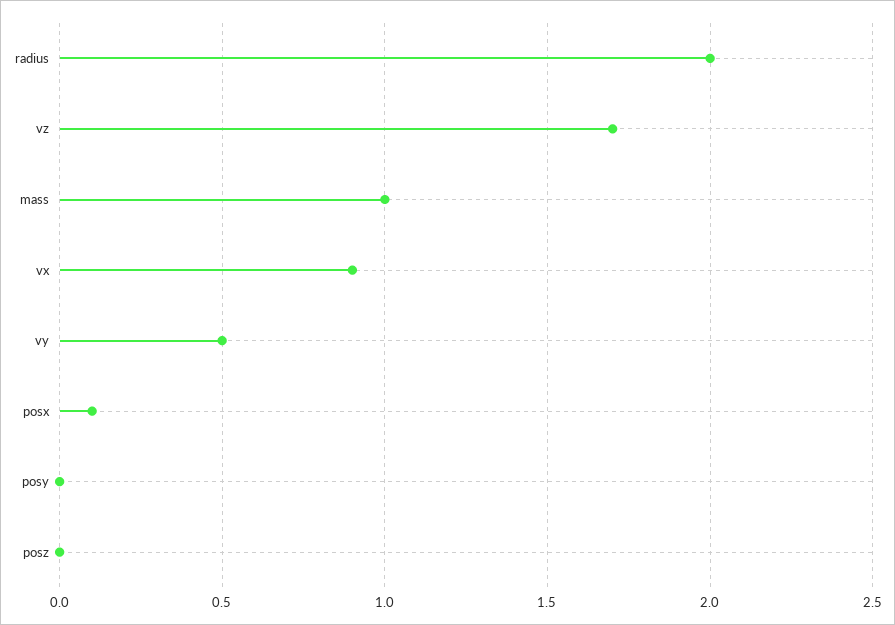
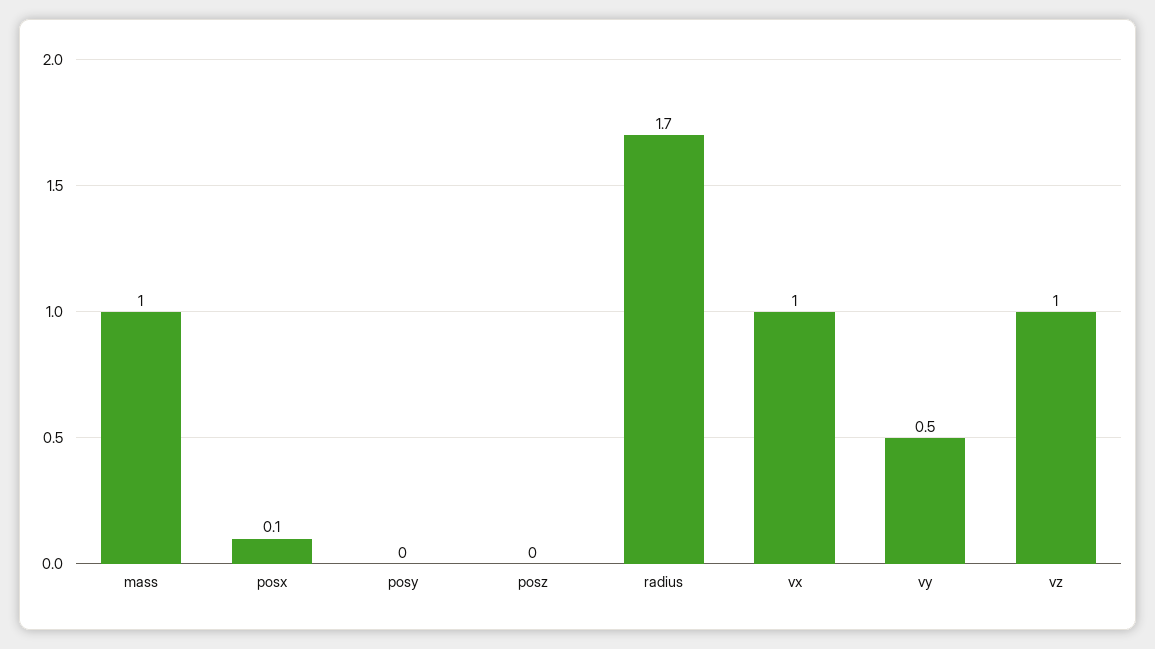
  {
-   "radius": 2,
+   "radius": 1.7,
-   "vz": 1.7,
+   "vz": 1,
    "mass": 1,
-   "vx": 0.9,
+   "vx": 1,
    "vy": 0.5,
    "posx": 0.1,
    "posy": 0,
    "posz": 0
  }

